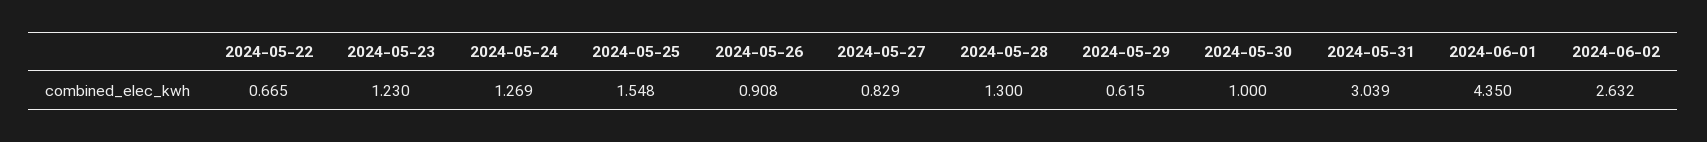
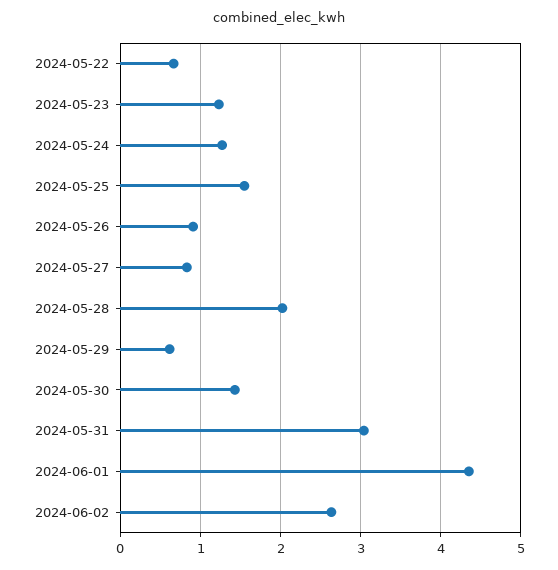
  {
    "2024-05-22": 0.665,
    "2024-05-23": 1.23,
    "2024-05-24": 1.269,
    "2024-05-25": 1.548,
    "2024-05-26": 0.908,
    "2024-05-27": 0.829,
-   "2024-05-28": 1.3,
+   "2024-05-28": 2,
    "2024-05-29": 0.615,
-   "2024-05-30": 1,
+   "2024-05-30": 1.4,
    "2024-05-31": 3.039,
    "2024-06-01": 4.35,
    "2024-06-02": 2.632
  }

